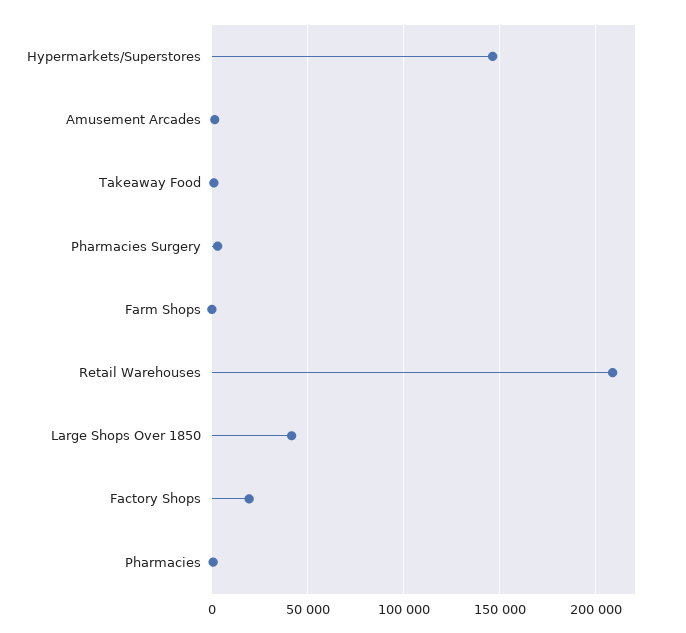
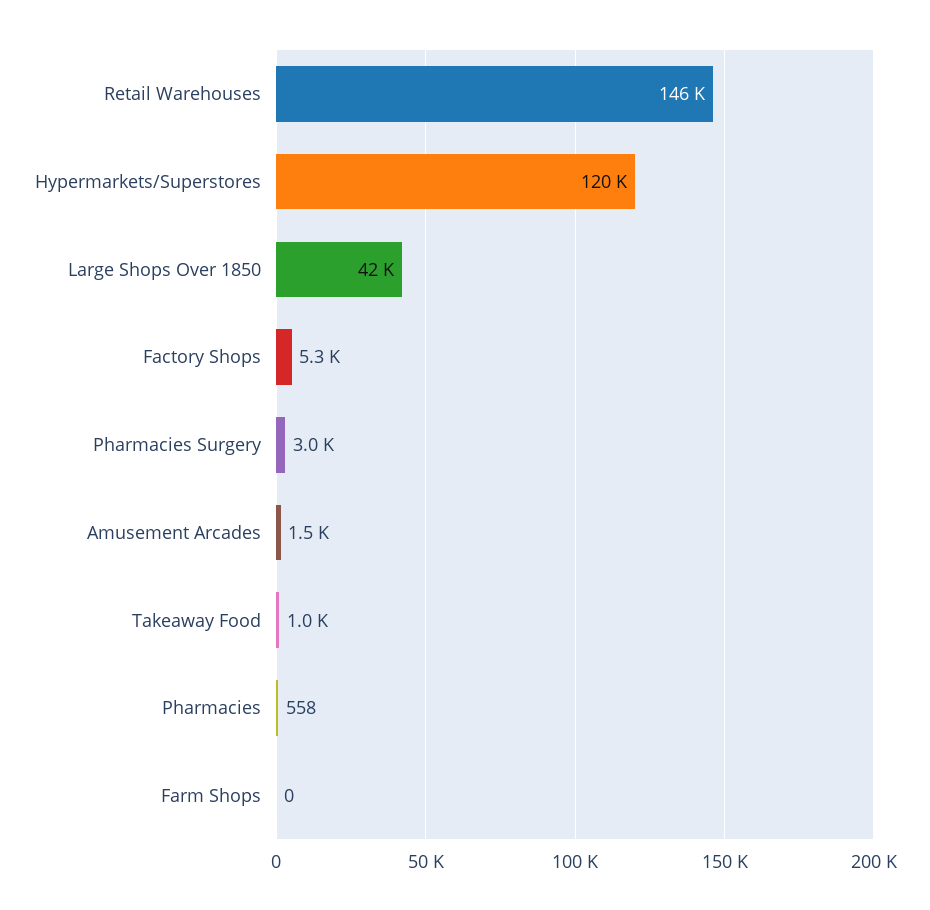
  {
-   "Hypermarkets/Superstores": 145000,
+   "Hypermarkets/Superstores": 120000,
    "Amusement Arcades": 1500,
    "Takeaway Food": 1000,
    "Pharmacies Surgery": 3000,
    "Farm Shops": 0,
-   "Retail Warehouses": 210000,
+   "Retail Warehouses": 146000,
    "Large Shops Over 1850": 42000,
-   "Factory Shops": 20000,
+   "Factory Shops": 5300,
    "Pharmacies": 558
  }

